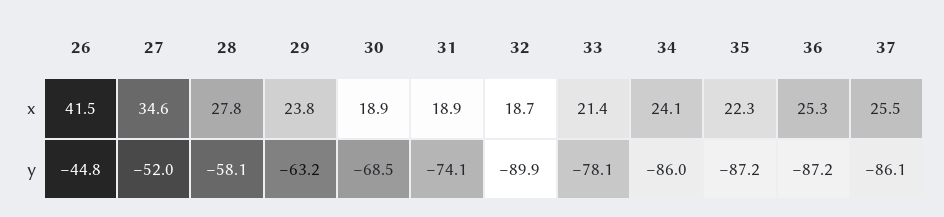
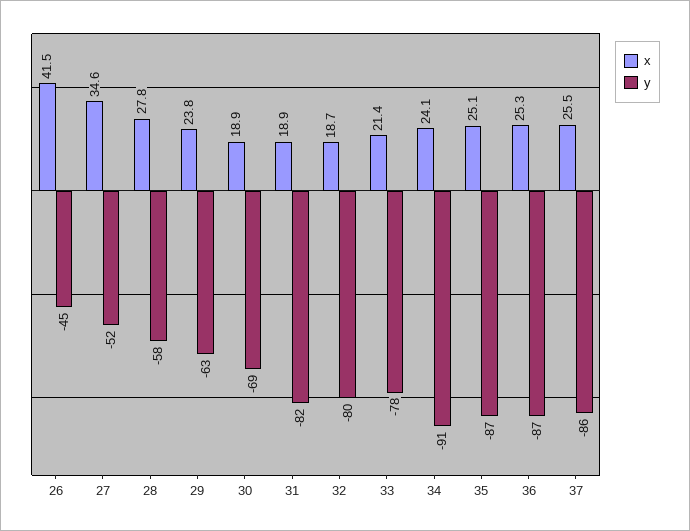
  {
    "x": {
      "26": 41.5,
      "27": 34.6,
      "28": 27.8,
      "29": 23.8,
      "30": 18.9,
      "31": 18.9,
      "32": 18.7,
      "33": 21.4,
      "34": 24.1,
-     "35": 22.3,
+     "35": 25.1,
      "36": 25.3,
      "37": 25.5
    },
    "y": {
      "26": -44.8,
      "27": -52,
      "28": -58.1,
      "29": -63.2,
      "30": -68.5,
-     "31": -74.1,
+     "31": -82,
-     "32": -89.9,
+     "32": -80,
      "33": -78.1,
-     "34": -86,
+     "34": -91,
      "35": -87.2,
      "36": -87.2,
      "37": -86.1
    }
  }

